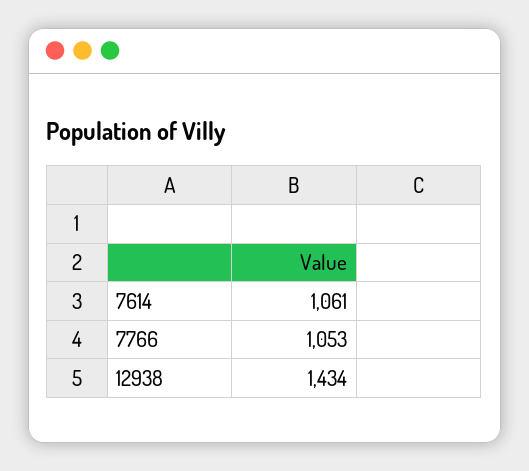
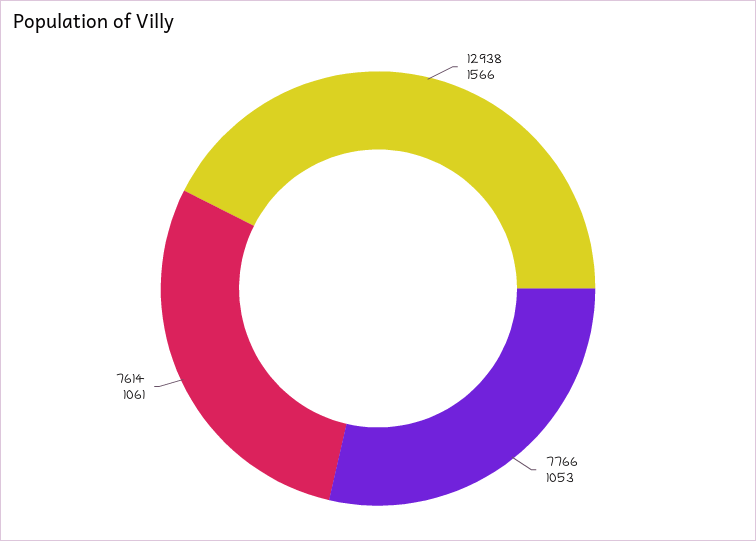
  {
    "7614": 1061,
    "7766": 1053,
-   "12938": 1434
+   "12938": 1566
  }

